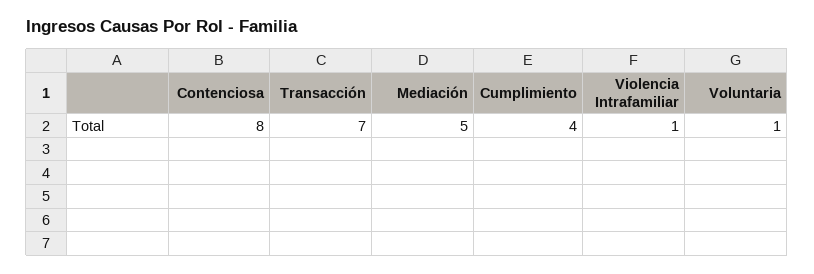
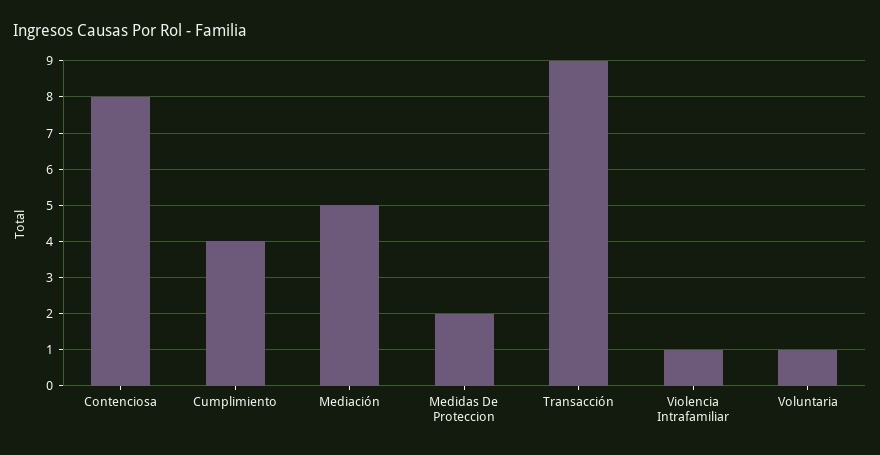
  {
    "Contenciosa": 8,
-   "Transacción": 7,
+   "Transacción": 9,
    "Mediación": 5,
    "Cumplimiento": 4,
    "Violencia Intrafamiliar": 1,
-   "Voluntaria": 1
+   "Voluntaria": 1,
+   "Medidas De Proteccion": 2
  }

